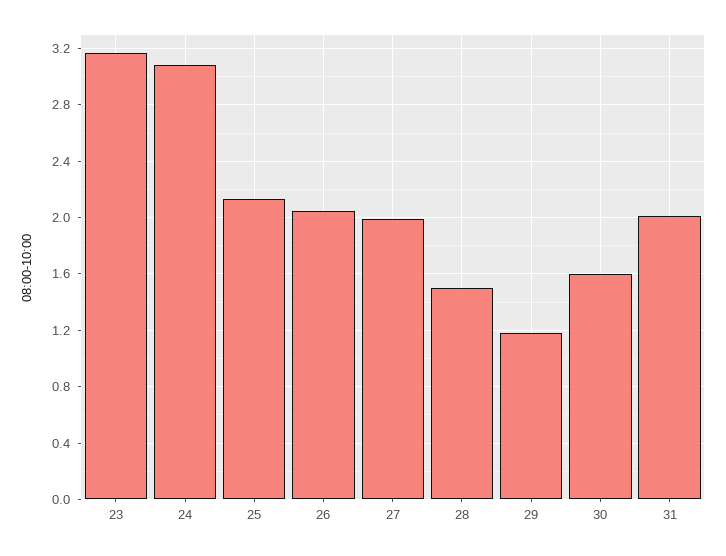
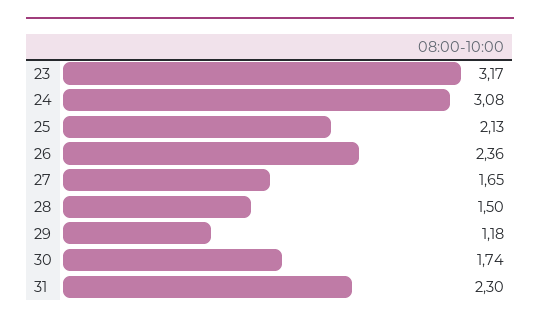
  {
    "23": 3.17,
    "24": 3.08,
    "25": 2.13,
-   "26": 2.05,
+   "26": 2.36,
-   "27": 2,
+   "27": 1.65,
    "28": 1.5,
    "29": 1.18,
-   "30": 1.6,
+   "30": 1.74,
-   "31": 2
+   "31": 2.3
  }

